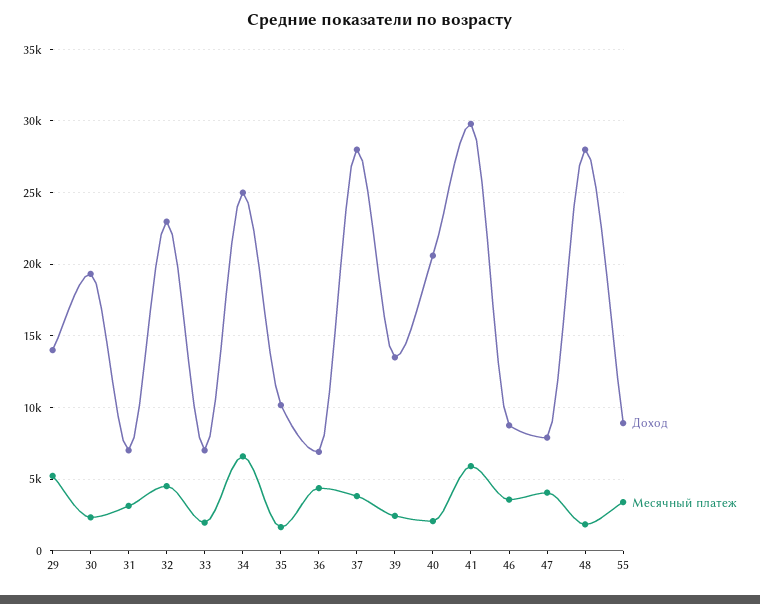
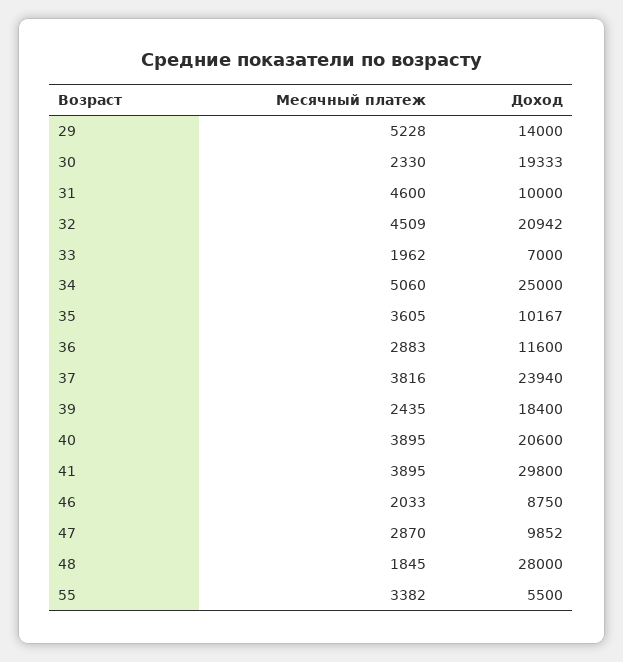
  {
    "Доход": {
      "29": 14000,
      "30": 19333,
-     "31": 7000,
+     "31": 10000,
-     "32": 23000,
+     "32": 20942,
      "33": 7000,
      "34": 25000,
      "35": 10167,
-     "36": 7000,
+     "36": 11600,
-     "37": 28000,
+     "37": 23940,
-     "39": 13500,
+     "39": 18400,
      "40": 20600,
      "41": 29800,
      "46": 8750,
-     "47": 8000,
+     "47": 9852,
      "48": 28000,
-     "55": 9000
+     "55": 5500
    },
    "Месячный платеж": {
      "29": 5228,
      "30": 2330,
-     "31": 3000,
+     "31": 4600,
      "32": 4509,
      "33": 1962,
-     "34": 6500,
+     "34": 5060,
-     "35": 1500,
+     "35": 3605,
-     "36": 4500,
+     "36": 2883,
      "37": 3816,
      "39": 2435,
-     "40": 2000,
+     "40": 3895,
-     "41": 6000,
+     "41": 3895,
-     "46": 3500,
+     "46": 2033,
-     "47": 4000,
+     "47": 2870,
      "48": 1845,
      "55": 3382
    }
  }

